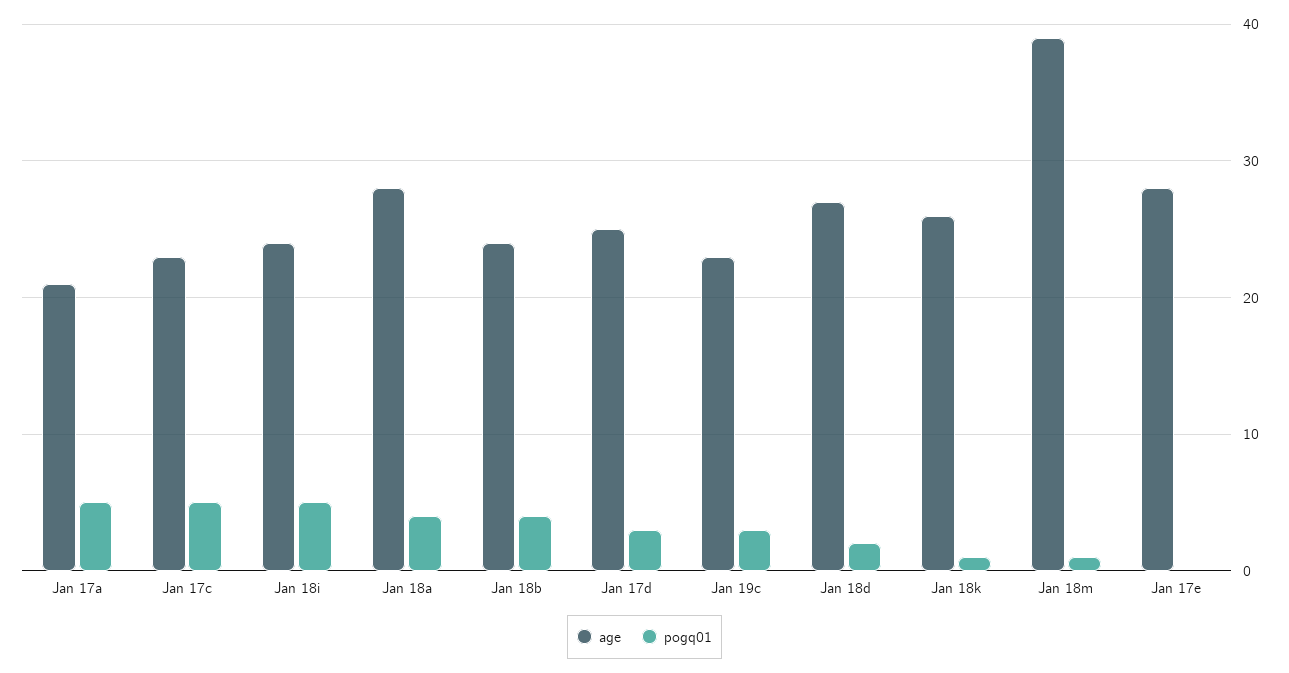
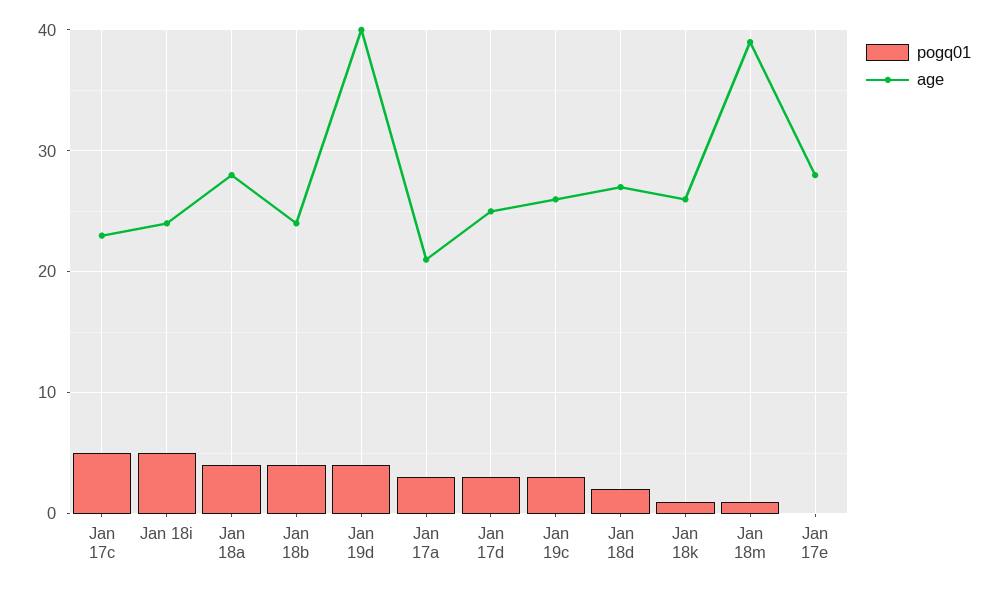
  {
    "age": {
      "Jan 17a": 21,
      "Jan 17c": 23,
      "Jan 18i": 24,
      "Jan 18a": 28,
      "Jan 18b": 24,
      "Jan 17d": 25,
-     "Jan 19c": 23,
+     "Jan 19c": 26,
      "Jan 18d": 27,
      "Jan 18k": 26,
      "Jan 18m": 39,
-     "Jan 17e": 28
+     "Jan 17e": 28,
+     "Jan 19d": 40
    },
    "pogq01": {
-     "Jan 17a": 5,
+     "Jan 17a": 3,
      "Jan 17c": 5,
      "Jan 18i": 5,
      "Jan 18a": 4,
      "Jan 18b": 4,
      "Jan 17d": 3,
      "Jan 19c": 3,
      "Jan 18d": 2,
      "Jan 18k": 1,
      "Jan 18m": 1,
-     "Jan 17e": 0
+     "Jan 17e": 0,
+     "Jan 19d": 4
    }
  }

